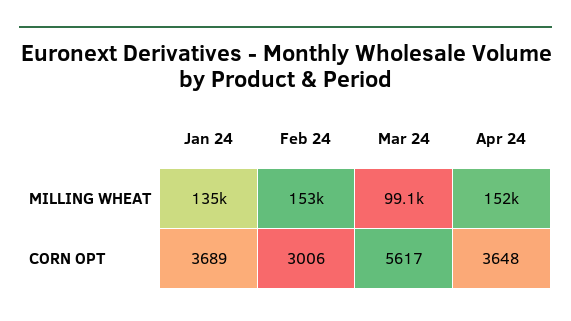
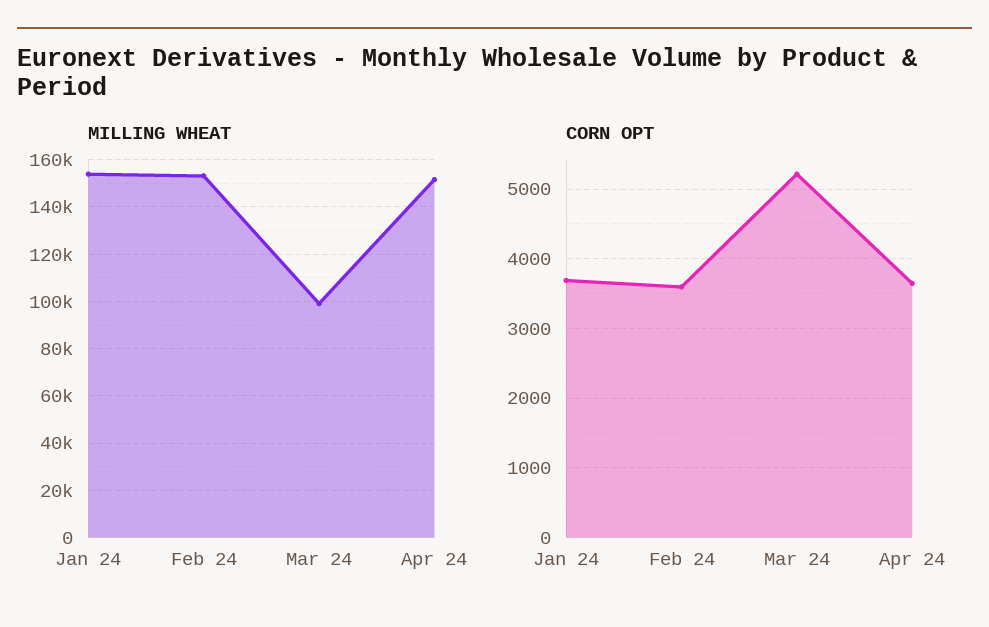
  {
    "MILLING WHEAT": {
-     "Jan 24": 135000,
+     "Jan 24": 155000,
      "Feb 24": 153000,
      "Mar 24": 99100,
      "Apr 24": 152000
    },
    "CORN OPT": {
      "Jan 24": 3689,
-     "Feb 24": 3006,
+     "Feb 24": 3600,
-     "Mar 24": 5617,
+     "Mar 24": 5200,
      "Apr 24": 3648
    }
  }

